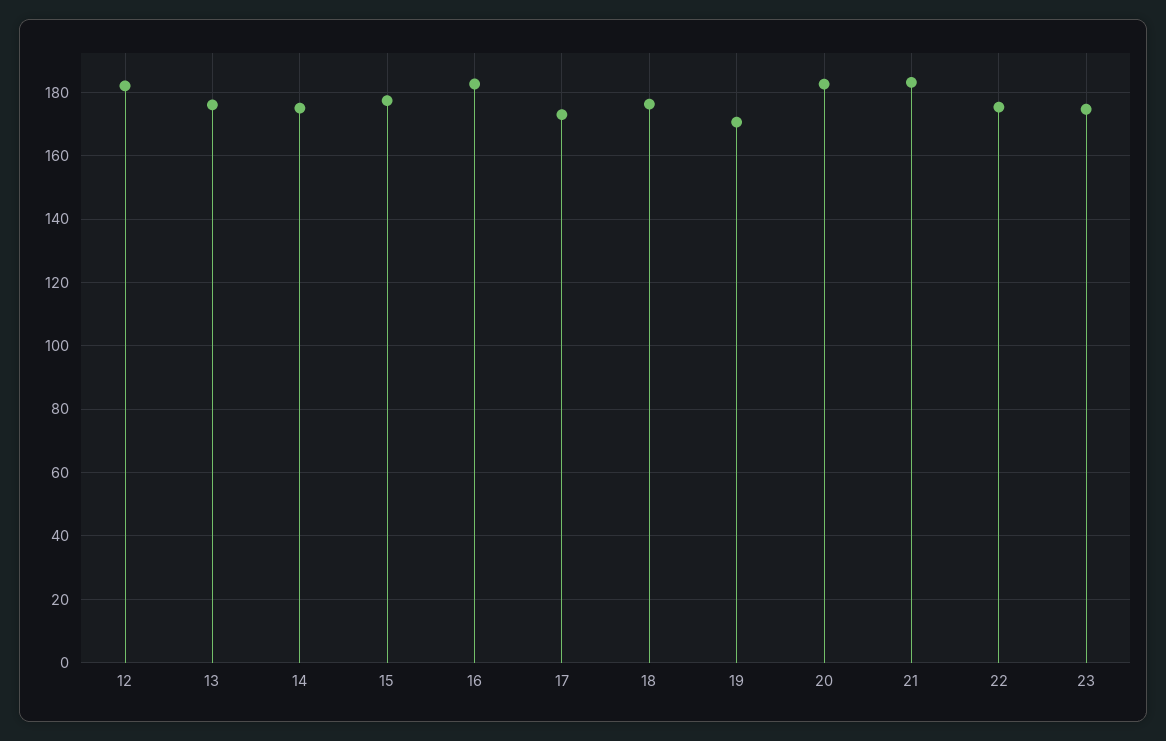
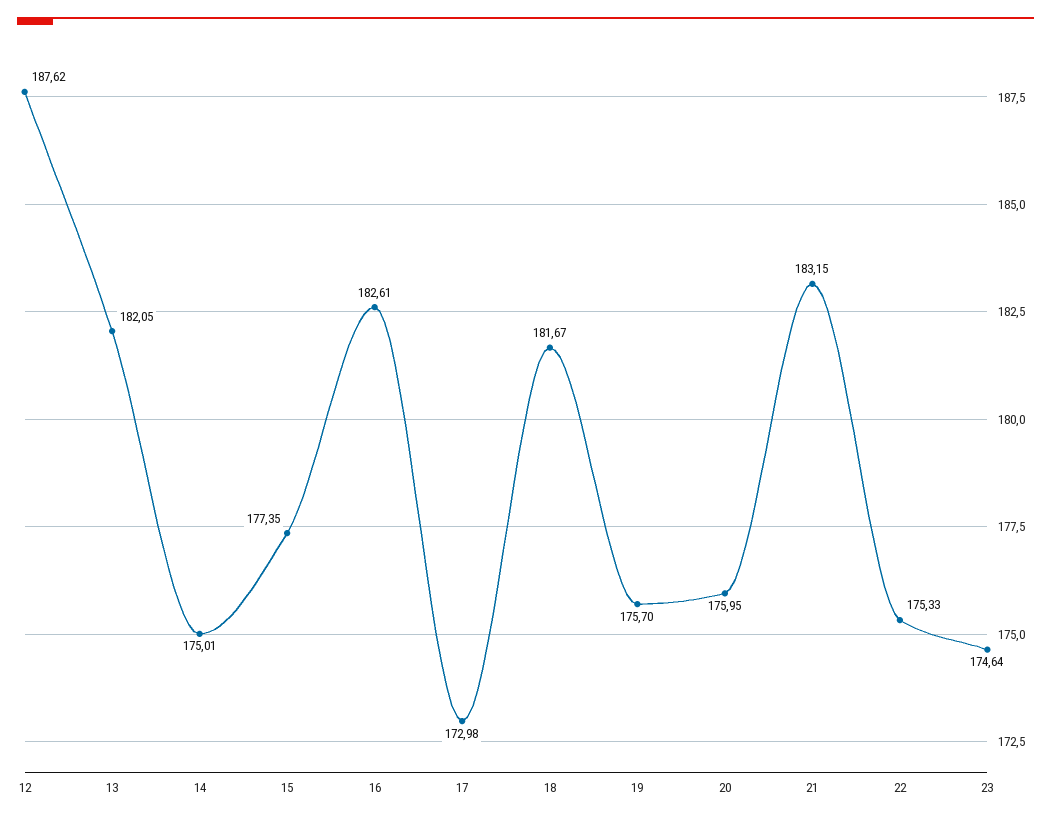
  {
-   "12": 182,
+   "12": 187.62,
-   "13": 176,
+   "13": 182.05,
    "14": 175.01,
    "15": 177.35,
    "16": 182.61,
    "17": 172.98,
-   "18": 176,
+   "18": 181.67,
-   "19": 170,
+   "19": 175.7,
-   "20": 182,
+   "20": 175.95,
    "21": 183.15,
    "22": 175.33,
    "23": 174.64
  }

